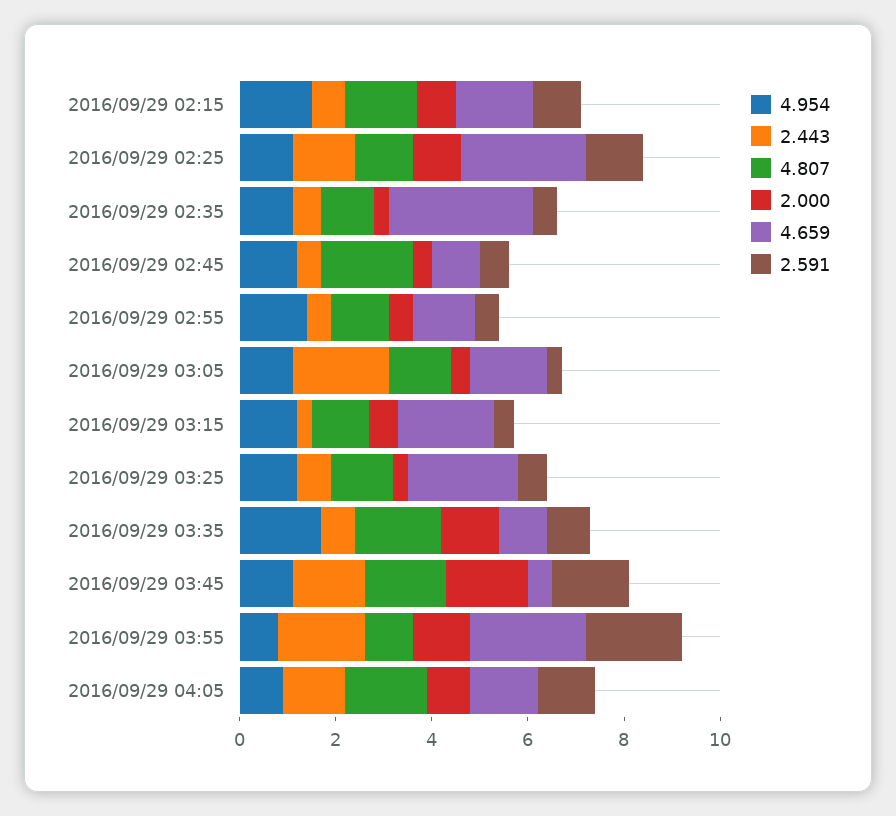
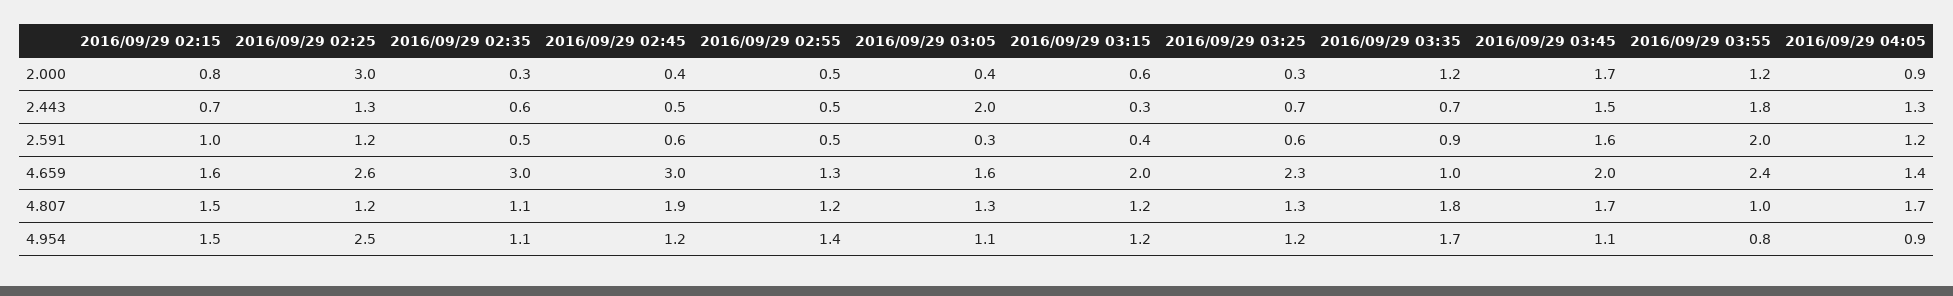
  {
    "4.954": {
      "2016/09/29 02:15": 1.5,
-     "2016/09/29 02:25": 1,
+     "2016/09/29 02:25": 2.5,
      "2016/09/29 02:35": 1.1,
      "2016/09/29 02:45": 1.2,
      "2016/09/29 02:55": 1.4,
      "2016/09/29 03:05": 1.1,
      "2016/09/29 03:15": 1.2,
      "2016/09/29 03:25": 1.2,
      "2016/09/29 03:35": 1.7,
      "2016/09/29 03:45": 1.1,
      "2016/09/29 03:55": 0.8,
      "2016/09/29 04:05": 0.9
    },
    "2.443": {
      "2016/09/29 02:15": 0.7,
      "2016/09/29 02:25": 1.3,
      "2016/09/29 02:35": 0.6,
      "2016/09/29 02:45": 0.5,
      "2016/09/29 02:55": 0.5,
      "2016/09/29 03:05": 2,
      "2016/09/29 03:15": 0.3,
      "2016/09/29 03:25": 0.7,
      "2016/09/29 03:35": 0.7,
      "2016/09/29 03:45": 1.5,
      "2016/09/29 03:55": 1.8,
      "2016/09/29 04:05": 1.3
    },
    "4.807": {
      "2016/09/29 02:15": 1.5,
      "2016/09/29 02:25": 1.2,
      "2016/09/29 02:35": 1.1,
      "2016/09/29 02:45": 1.9,
      "2016/09/29 02:55": 1.2,
      "2016/09/29 03:05": 1.3,
      "2016/09/29 03:15": 1.2,
      "2016/09/29 03:25": 1.3,
      "2016/09/29 03:35": 1.8,
      "2016/09/29 03:45": 1.7,
      "2016/09/29 03:55": 1,
      "2016/09/29 04:05": 1.7
    },
    "2.000": {
      "2016/09/29 02:15": 0.8,
-     "2016/09/29 02:25": 1,
+     "2016/09/29 02:25": 3,
      "2016/09/29 02:35": 0.3,
      "2016/09/29 02:45": 0.4,
      "2016/09/29 02:55": 0.5,
      "2016/09/29 03:05": 0.4,
      "2016/09/29 03:15": 0.6,
      "2016/09/29 03:25": 0.3,
      "2016/09/29 03:35": 1.2,
      "2016/09/29 03:45": 1.7,
      "2016/09/29 03:55": 1.2,
      "2016/09/29 04:05": 0.9
    },
    "4.659": {
      "2016/09/29 02:15": 1.6,
      "2016/09/29 02:25": 2.6,
      "2016/09/29 02:35": 3,
-     "2016/09/29 02:45": 1,
+     "2016/09/29 02:45": 3,
      "2016/09/29 02:55": 1.3,
      "2016/09/29 03:05": 1.6,
      "2016/09/29 03:15": 2,
      "2016/09/29 03:25": 2.3,
      "2016/09/29 03:35": 1,
-     "2016/09/29 03:45": 0.5,
+     "2016/09/29 03:45": 2,
      "2016/09/29 03:55": 2.4,
      "2016/09/29 04:05": 1.4
    },
    "2.591": {
      "2016/09/29 02:15": 1,
      "2016/09/29 02:25": 1.2,
      "2016/09/29 02:35": 0.5,
      "2016/09/29 02:45": 0.6,
      "2016/09/29 02:55": 0.5,
      "2016/09/29 03:05": 0.3,
      "2016/09/29 03:15": 0.4,
      "2016/09/29 03:25": 0.6,
      "2016/09/29 03:35": 0.9,
      "2016/09/29 03:45": 1.6,
      "2016/09/29 03:55": 2,
      "2016/09/29 04:05": 1.2
    }
  }

